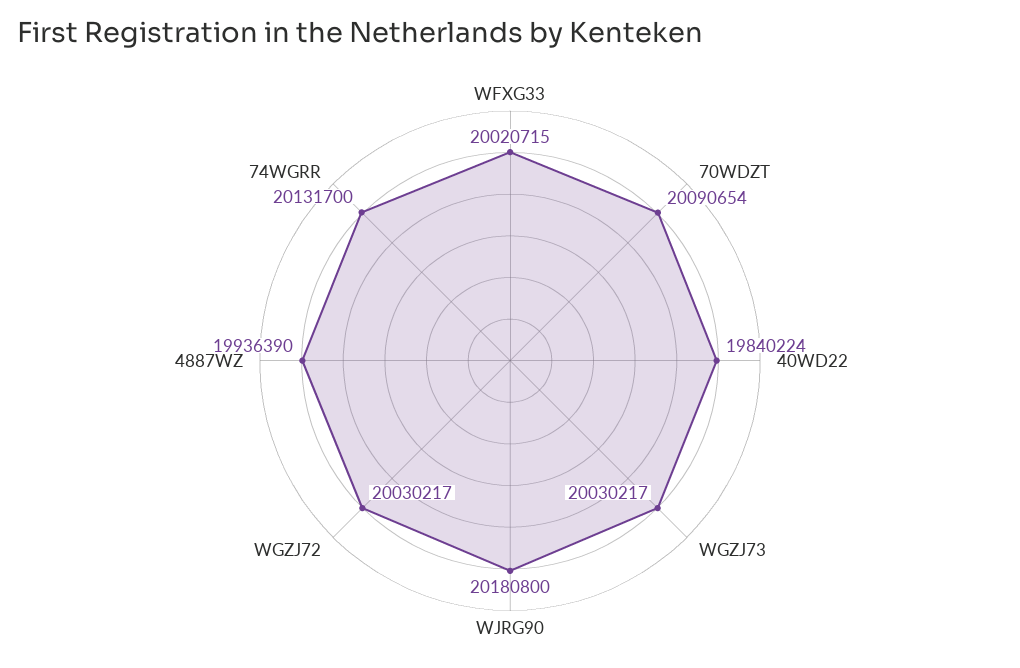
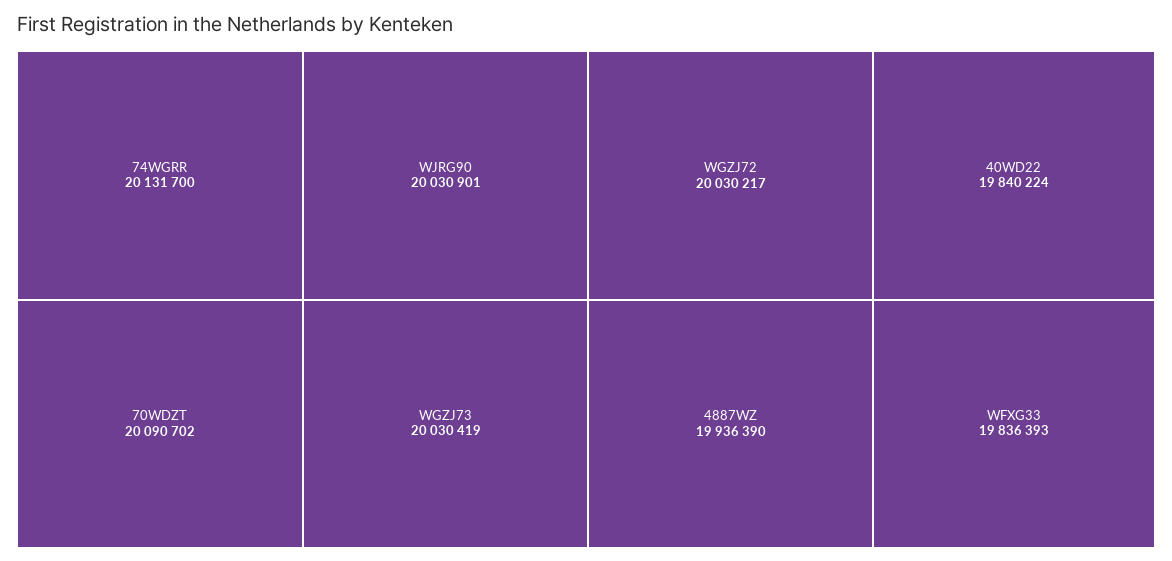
  {
-   "WFXG33": 20020715,
+   "WFXG33": 19836393,
-   "70WDZT": 20090654,
+   "70WDZT": 20090702,
    "40WD22": 19840224,
-   "WGZJ73": 20030217,
+   "WGZJ73": 20030419,
-   "WJRG90": 20180800,
+   "WJRG90": 20030901,
    "WGZJ72": 20030217,
    "4887WZ": 19936390,
    "74WGRR": 20131700
  }

